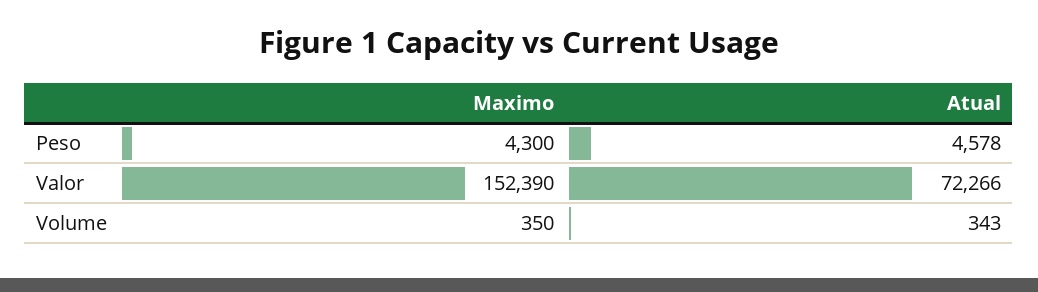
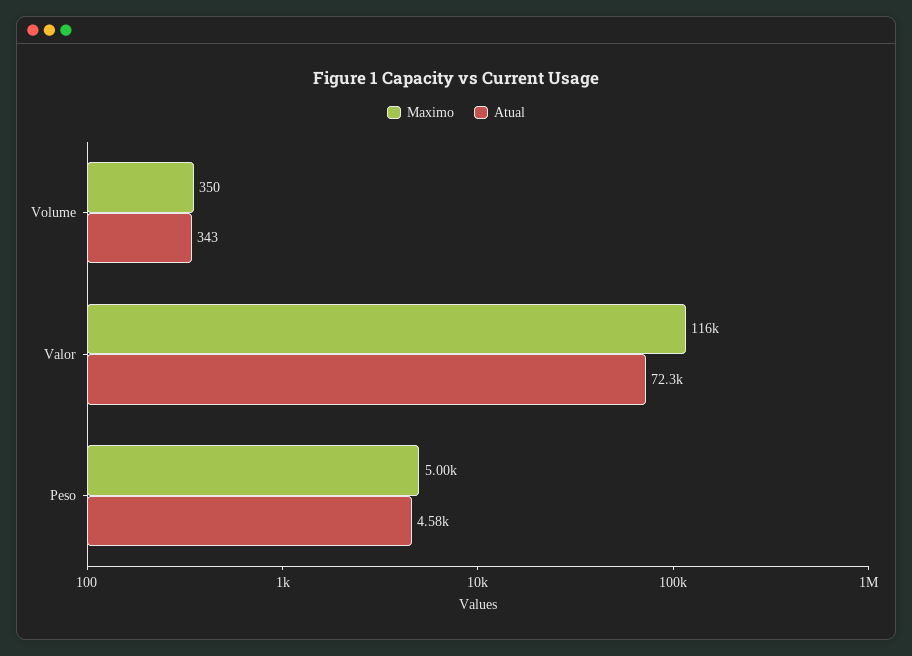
  {
    "Maximo": {
-     "Peso": 4300,
+     "Peso": 5000,
-     "Valor": 152390,
+     "Valor": 116000,
      "Volume": 350
    },
    "Atual": {
      "Peso": 4578,
      "Valor": 72266,
      "Volume": 343
    }
  }

